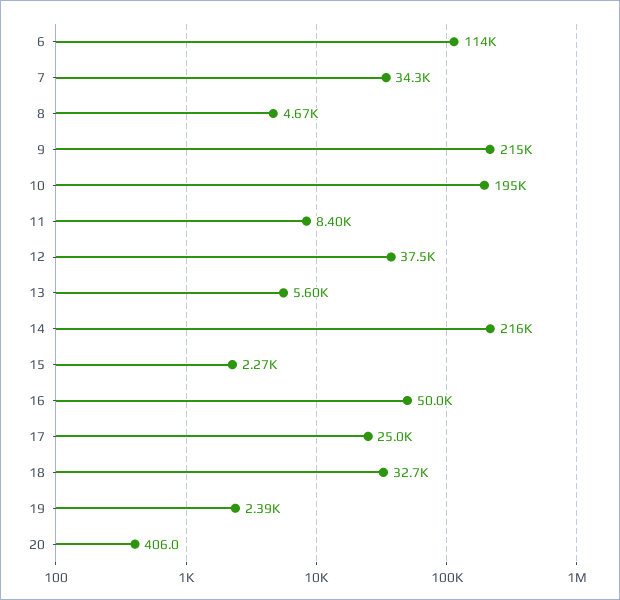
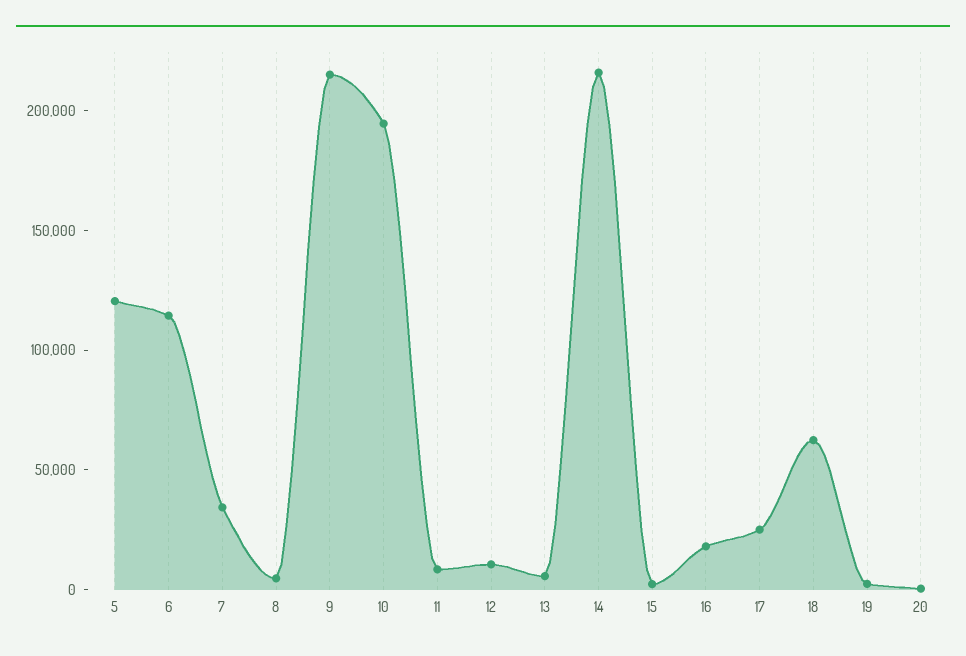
  {
    "6": 114000,
    "7": 34300,
    "8": 4670,
    "9": 215000,
    "10": 195000,
    "11": 8400,
-   "12": 37500,
+   "12": 10000,
    "13": 5600,
    "14": 216000,
    "15": 2270,
-   "16": 50000,
+   "16": 20000,
    "17": 25000,
-   "18": 32700,
+   "18": 60000,
    "19": 2390,
-   "20": 406
+   "20": 406,
+   "5": 120000
  }

